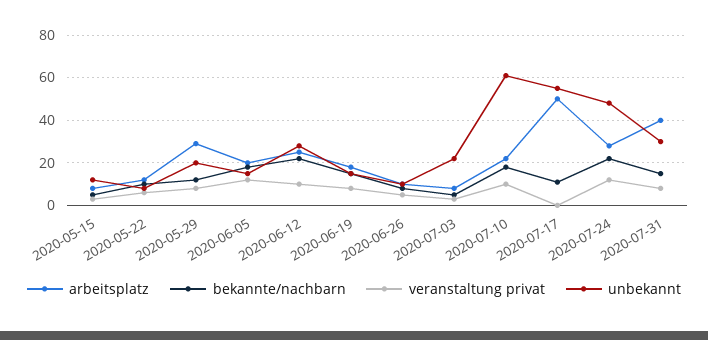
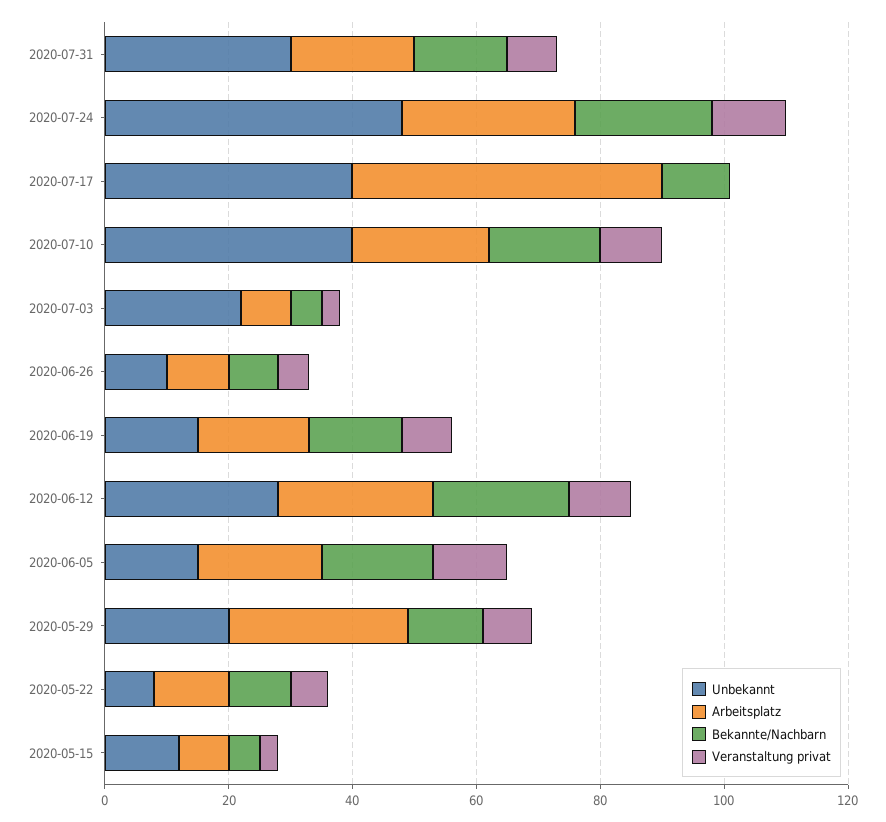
  {
    "arbeitsplatz": {
      "2020-05-15": 10,
      "2020-05-22": 10,
      "2020-05-29": 30,
      "2020-06-05": 20,
      "2020-06-12": 25,
      "2020-06-19": 20,
      "2020-06-26": 10,
      "2020-07-03": 10,
      "2020-07-10": 20,
      "2020-07-17": 50,
      "2020-07-24": 30,
-     "2020-07-31": 40
+     "2020-07-31": 20
    },
    "bekannte/nachbarn": {
      "2020-05-15": 5,
      "2020-05-22": 10,
      "2020-05-29": 10,
      "2020-06-05": 20,
      "2020-06-12": 20,
      "2020-06-19": 15,
      "2020-06-26": 10,
      "2020-07-03": 5,
      "2020-07-10": 20,
      "2020-07-17": 10,
      "2020-07-24": 20,
      "2020-07-31": 15
    },
    "veranstaltung privat": {
      "2020-05-15": 5,
      "2020-05-22": 5,
      "2020-05-29": 10,
      "2020-06-05": 10,
      "2020-06-12": 10,
      "2020-06-19": 10,
      "2020-06-26": 5,
      "2020-07-03": 5,
      "2020-07-10": 10,
      "2020-07-17": 0,
      "2020-07-24": 10,
      "2020-07-31": 10
    },
    "unbekannt": {
      "2020-05-15": 10,
      "2020-05-22": 10,
      "2020-05-29": 20,
      "2020-06-05": 15,
      "2020-06-12": 30,
      "2020-06-19": 15,
      "2020-06-26": 10,
      "2020-07-03": 20,
-     "2020-07-10": 60,
+     "2020-07-10": 40,
-     "2020-07-17": 55,
+     "2020-07-17": 40,
      "2020-07-24": 50,
      "2020-07-31": 30
    }
  }

